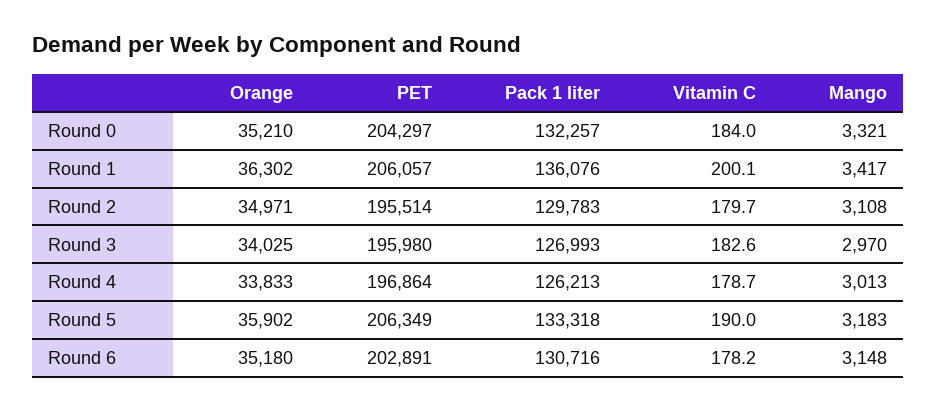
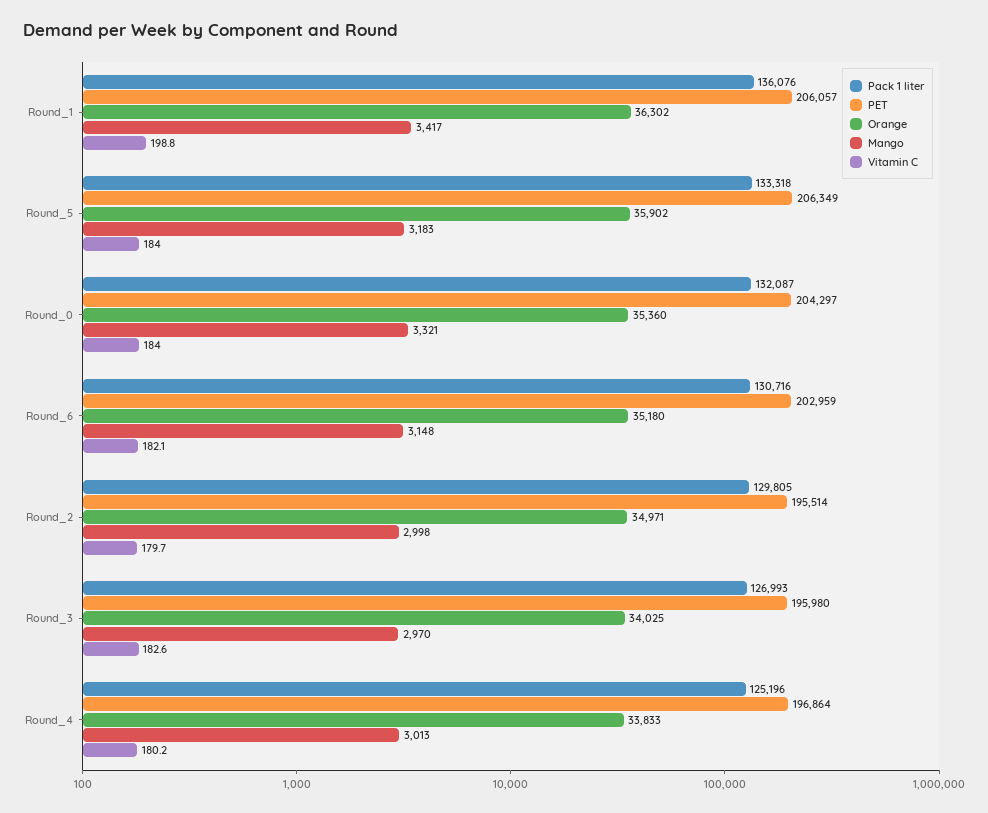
  {
    "Orange": {
-     "Round 0": 35210,
+     "Round 0": 35360,
      "Round 1": 36302,
      "Round 2": 34971,
      "Round 3": 34025,
      "Round 4": 33833,
      "Round 5": 35902,
      "Round 6": 35180
    },
    "PET": {
      "Round 0": 204297,
      "Round 1": 206057,
      "Round 2": 195514,
      "Round 3": 195980,
      "Round 4": 196864,
      "Round 5": 206349,
-     "Round 6": 202891
+     "Round 6": 202959
    },
    "Pack 1 liter": {
-     "Round 0": 132257,
+     "Round 0": 132087,
      "Round 1": 136076,
-     "Round 2": 129783,
+     "Round 2": 129805,
      "Round 3": 126993,
-     "Round 4": 126213,
+     "Round 4": 125196,
      "Round 5": 133318,
      "Round 6": 130716
    },
    "Vitamin C": {
      "Round 0": 184,
-     "Round 1": 200.1,
+     "Round 1": 198.8,
      "Round 2": 179.7,
      "Round 3": 182.6,
-     "Round 4": 178.7,
+     "Round 4": 180.2,
-     "Round 5": 190,
+     "Round 5": 184,
-     "Round 6": 178.2
+     "Round 6": 182.1
    },
    "Mango": {
      "Round 0": 3321,
      "Round 1": 3417,
-     "Round 2": 3108,
+     "Round 2": 2998,
      "Round 3": 2970,
      "Round 4": 3013,
      "Round 5": 3183,
      "Round 6": 3148
    }
  }

